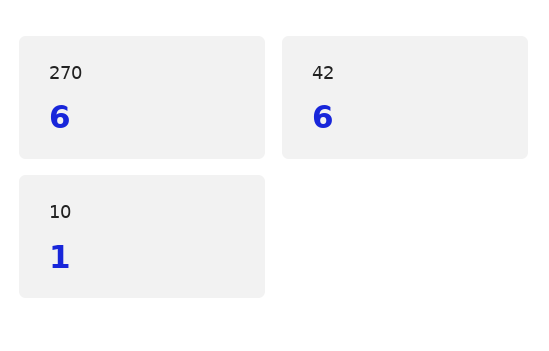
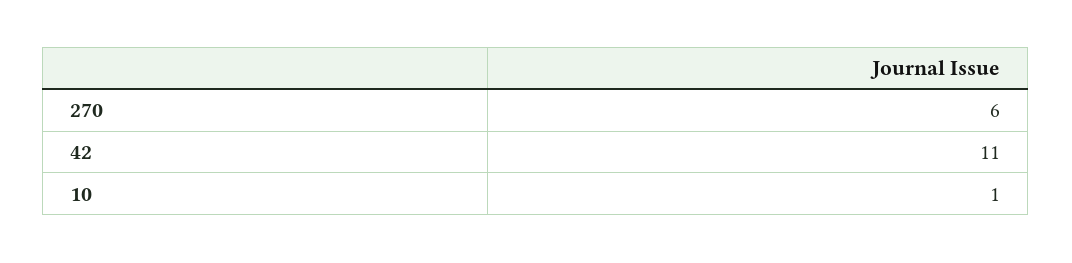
  {
    "270": 6,
-   "42": 6,
+   "42": 11,
    "10": 1
  }

